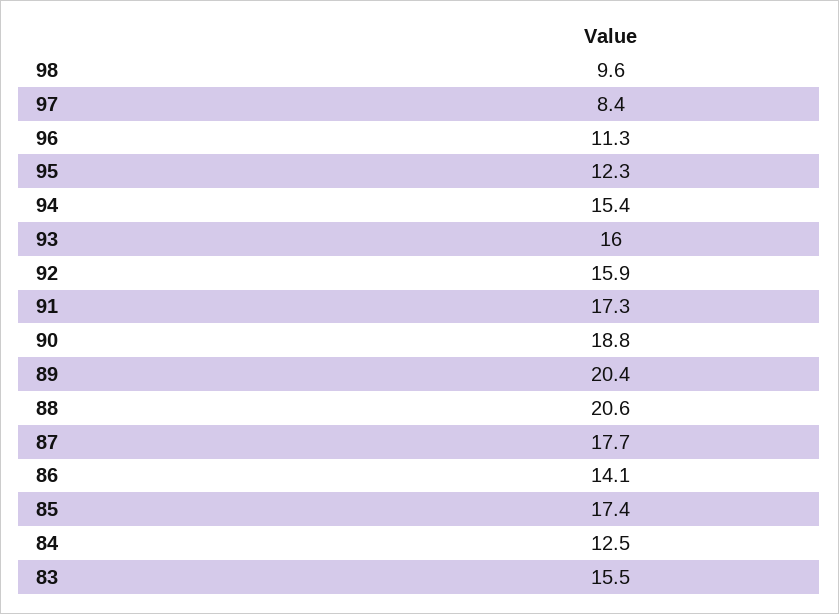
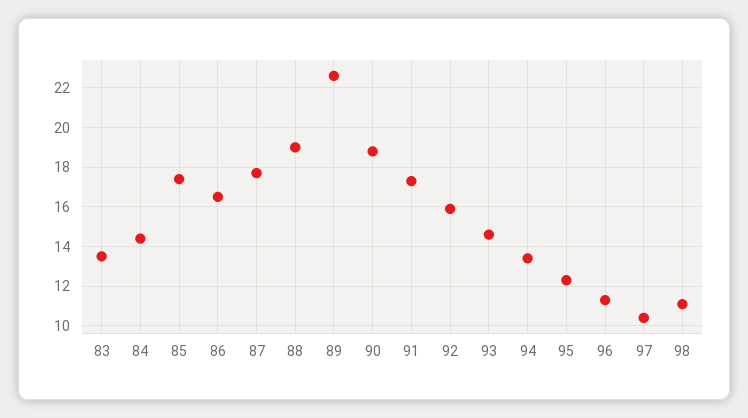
  {
-   "98": 9.6,
+   "98": 11,
-   "97": 8.4,
+   "97": 10.5,
    "96": 11.3,
    "95": 12.3,
-   "94": 15.4,
+   "94": 13.5,
-   "93": 16,
+   "93": 14.5,
    "92": 15.9,
    "91": 17.3,
    "90": 18.8,
-   "89": 20.4,
+   "89": 22.5,
-   "88": 20.6,
+   "88": 19,
    "87": 17.7,
-   "86": 14.1,
+   "86": 16.5,
    "85": 17.4,
-   "84": 12.5,
+   "84": 14.5,
-   "83": 15.5
+   "83": 13.5
  }

